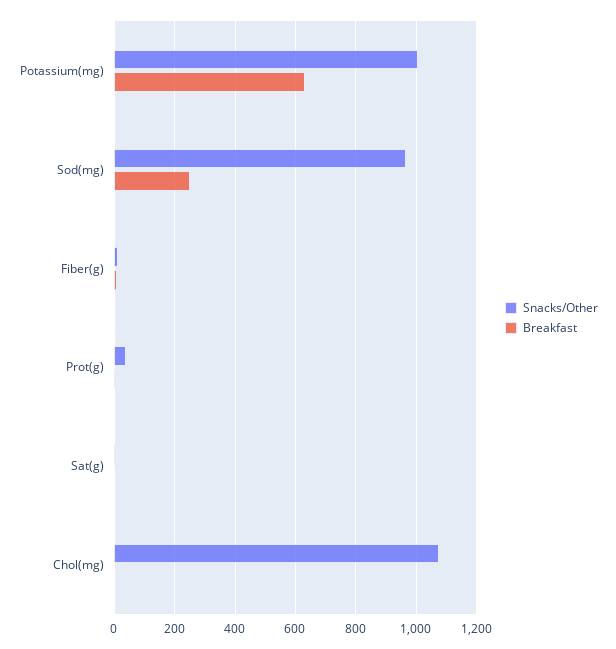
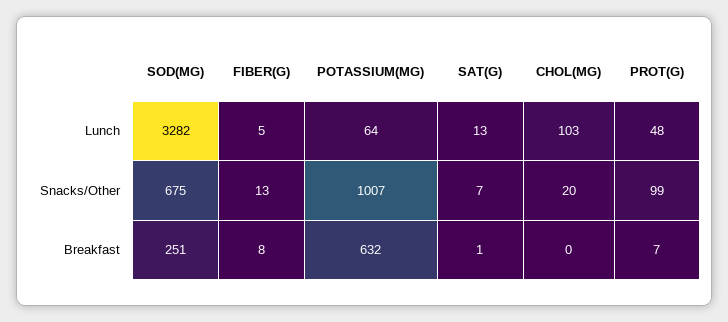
  {
    "Snacks/Other": {
      "Potassium(mg)": 1007,
-     "Sod(mg)": 960,
+     "Sod(mg)": 675,
      "Fiber(g)": 13,
-     "Prot(g)": 40,
+     "Prot(g)": 99,
      "Sat(g)": 7,
-     "Chol(mg)": 1080
+     "Chol(mg)": 20
    },
    "Breakfast": {
      "Potassium(mg)": 632,
      "Sod(mg)": 251,
      "Fiber(g)": 8,
      "Prot(g)": 7,
      "Sat(g)": 1,
      "Chol(mg)": 0
-   }
+   },
+   "Lunch": {
+     "Sod(mg)": 3282,
+     "Fiber(g)": 5,
+     "Potassium(mg)": 64,
+     "Sat(g)": 13,
+     "Chol(mg)": 103,
+     "Prot(g)": 48
+   }
  }

